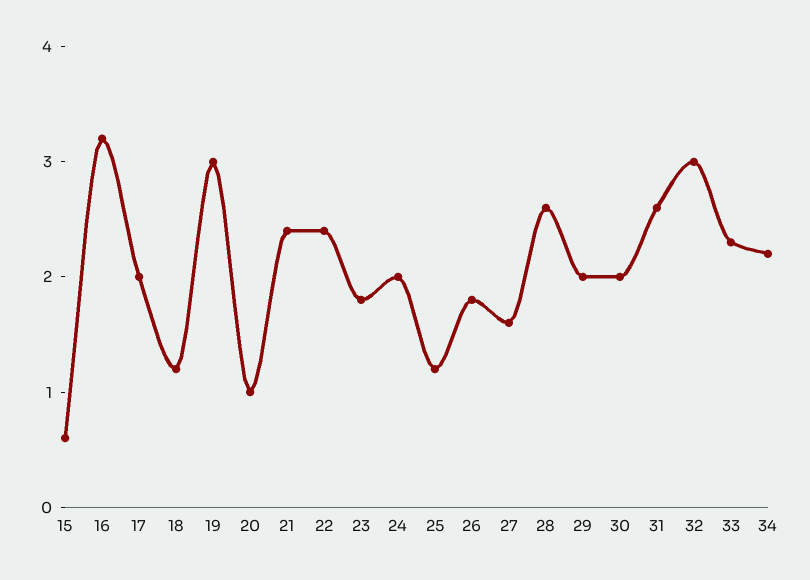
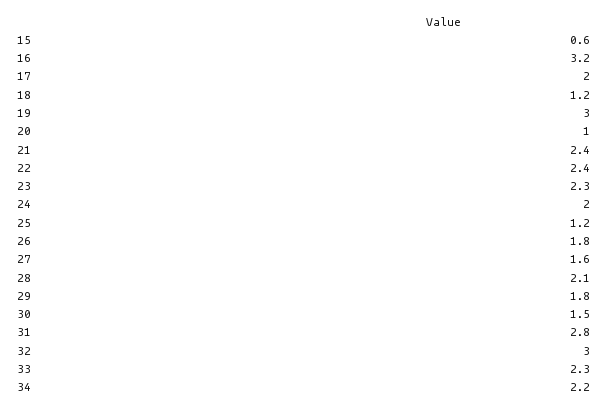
  {
    "15": 0.6,
    "16": 3.2,
    "17": 2,
    "18": 1.2,
    "19": 3,
    "20": 1,
    "21": 2.4,
    "22": 2.4,
-   "23": 1.8,
+   "23": 2.3,
    "24": 2,
    "25": 1.2,
    "26": 1.8,
    "27": 1.6,
-   "28": 2.6,
+   "28": 2.1,
-   "29": 2,
+   "29": 1.8,
-   "30": 2,
+   "30": 1.5,
-   "31": 2.6,
+   "31": 2.8,
    "32": 3,
    "33": 2.3,
    "34": 2.2
  }

